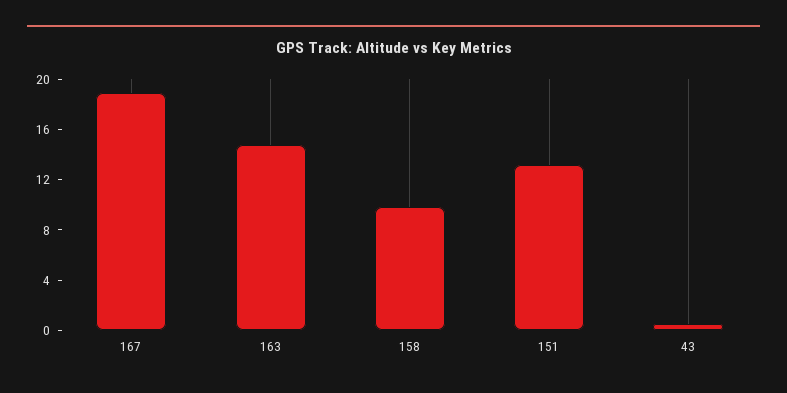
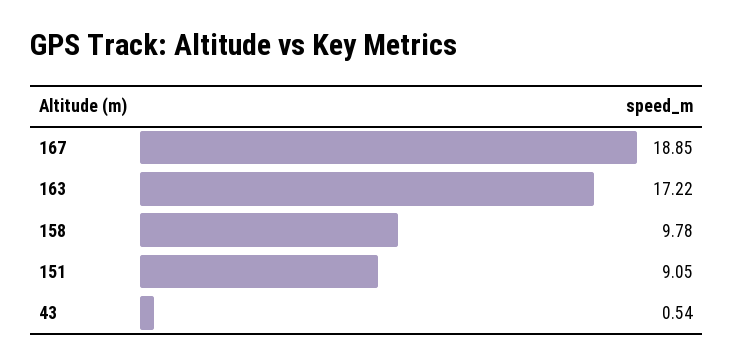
  {
    "167": 18.85,
-   "163": 15,
+   "163": 17.22,
    "158": 9.78,
-   "151": 13,
+   "151": 9.05,
    "43": 0.54
  }

